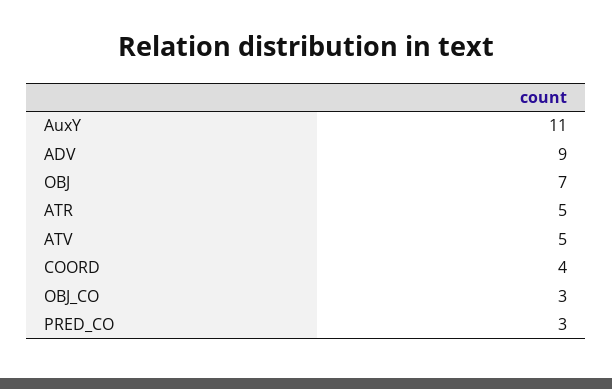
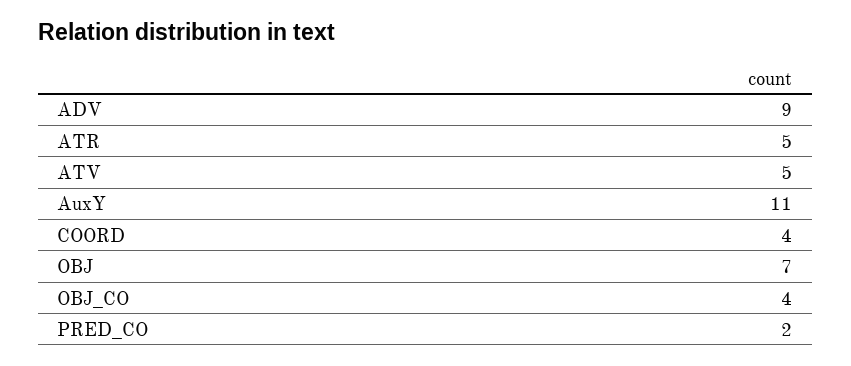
  {
    "AuxY": 11,
    "ADV": 9,
    "OBJ": 7,
    "ATR": 5,
    "ATV": 5,
    "COORD": 4,
-   "OBJ_CO": 3,
+   "OBJ_CO": 4,
-   "PRED_CO": 3
+   "PRED_CO": 2
  }

